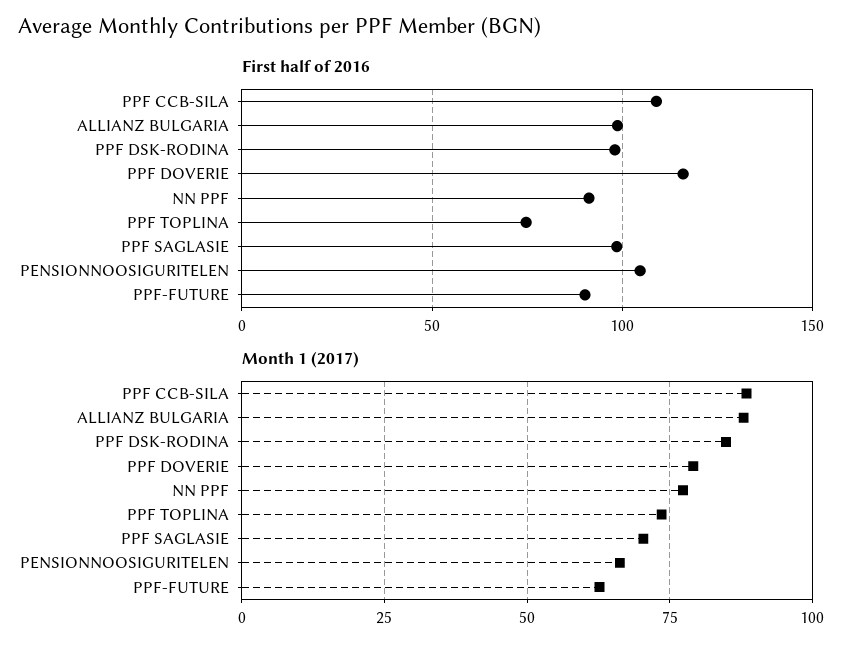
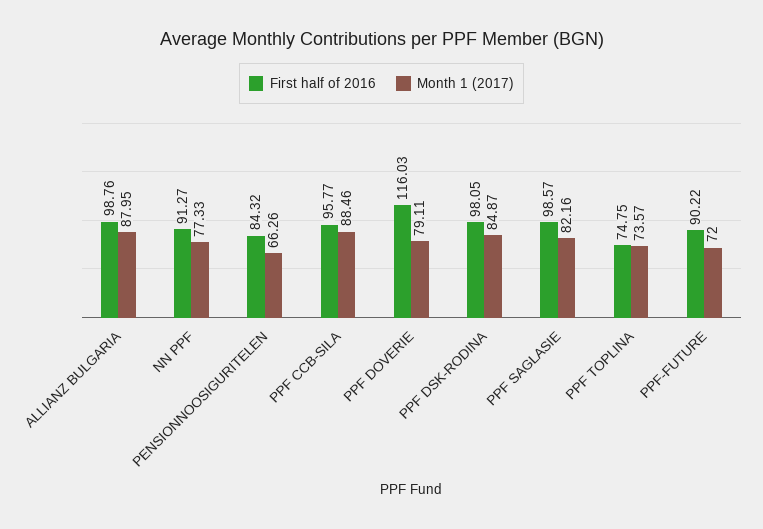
  {
    "First half of 2016": {
-     "PPF CCB-SILA": 110,
+     "PPF CCB-SILA": 95.77,
      "ALLIANZ BULGARIA": 98.76,
      "PPF DSK-RODINA": 98.05,
      "PPF DOVERIE": 116.03,
      "NN PPF": 91.27,
      "PPF TOPLINA": 74.75,
      "PPF SAGLASIE": 98.57,
-     "PENSIONNOOSIGURITELEN": 105,
+     "PENSIONNOOSIGURITELEN": 84.32,
      "PPF-FUTURE": 90.22
    },
    "Month 1 (2017)": {
      "PPF CCB-SILA": 88.46,
      "ALLIANZ BULGARIA": 87.95,
      "PPF DSK-RODINA": 84.87,
      "PPF DOVERIE": 79.11,
      "NN PPF": 77.33,
      "PPF TOPLINA": 73.57,
-     "PPF SAGLASIE": 70,
+     "PPF SAGLASIE": 82.16,
      "PENSIONNOOSIGURITELEN": 66.26,
-     "PPF-FUTURE": 62.5
+     "PPF-FUTURE": 72
    }
  }

